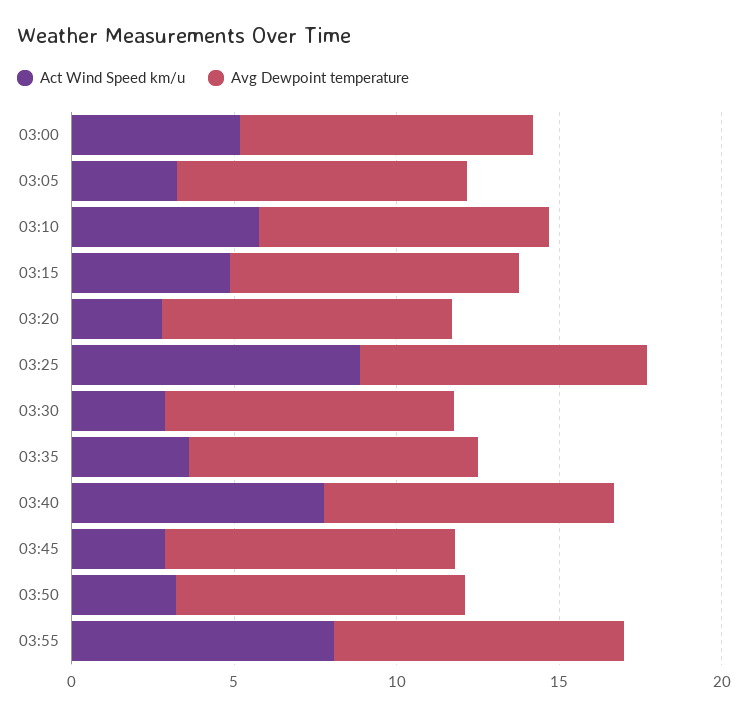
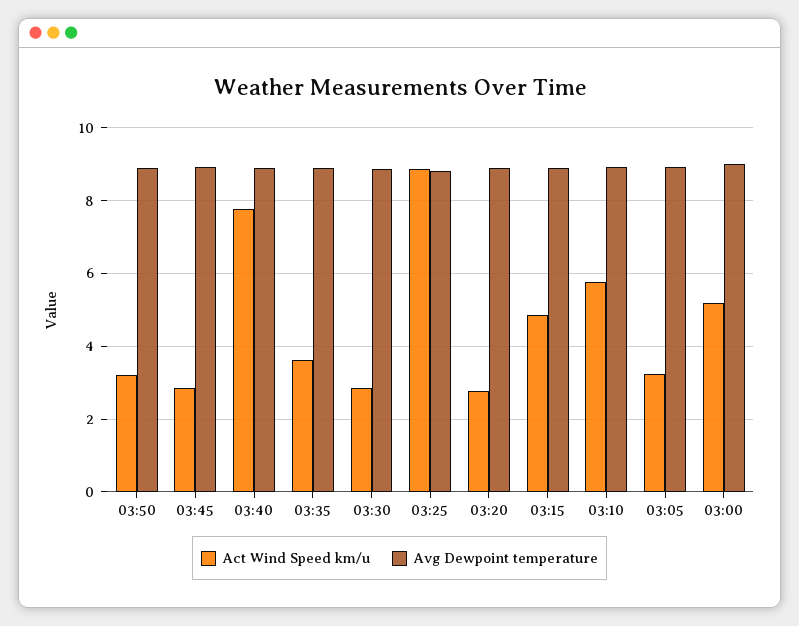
  {
    "Act Wind Speed km/u": {
      "03:00": 5.2,
      "03:05": 3.2,
      "03:10": 5.8,
      "03:15": 4.8,
      "03:20": 2.8,
      "03:25": 8.8,
      "03:30": 2.8,
      "03:35": 3.6,
      "03:40": 7.8,
      "03:45": 2.8,
-     "03:50": 3.2,
+     "03:50": 3.2
-     "03:55": 8
    },
    "Avg Dewpoint temperature": {
      "03:00": 9,
      "03:05": 9,
      "03:10": 9,
      "03:15": 8.8,
      "03:20": 9,
      "03:25": 8.8,
      "03:30": 8.8,
      "03:35": 8.8,
      "03:40": 8.8,
      "03:45": 9,
-     "03:50": 9,
+     "03:50": 9
-     "03:55": 9
    }
  }

